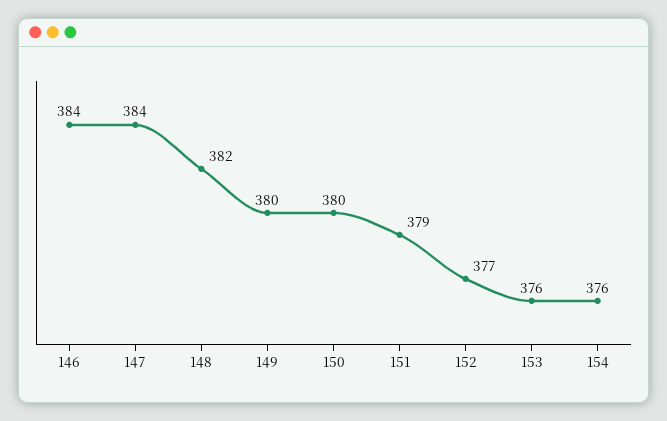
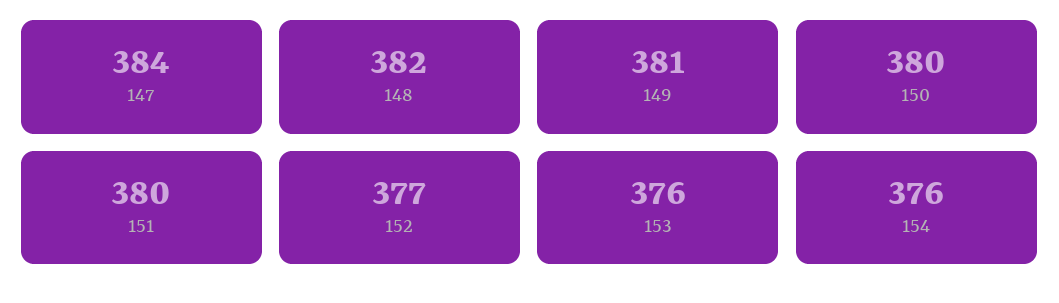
  {
-   "146": 384,
    "147": 384,
    "148": 382,
-   "149": 380,
+   "149": 381,
    "150": 380,
-   "151": 379,
+   "151": 380,
    "152": 377,
    "153": 376,
    "154": 376
  }

